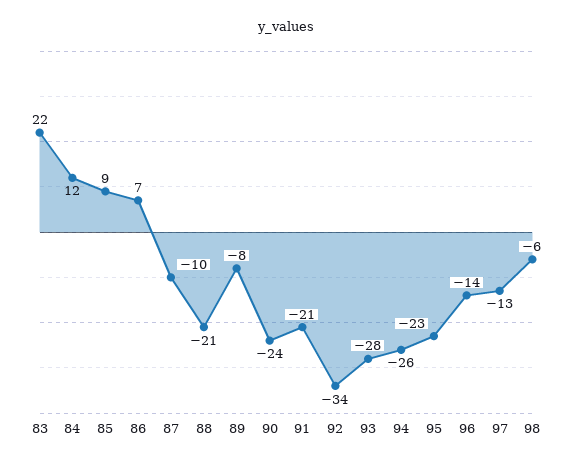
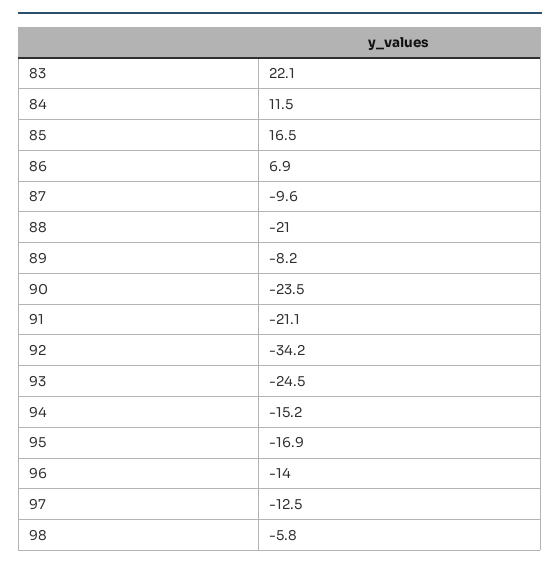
  {
    "83": 22.1,
    "84": 11.5,
-   "85": 9,
+   "85": 16.5,
    "86": 6.9,
    "87": -9.6,
    "88": -21,
    "89": -8.2,
    "90": -23.5,
    "91": -21.1,
    "92": -34.2,
-   "93": -28,
+   "93": -24.5,
-   "94": -26,
+   "94": -15.2,
-   "95": -23,
+   "95": -16.9,
    "96": -14,
    "97": -12.5,
    "98": -5.8
  }

